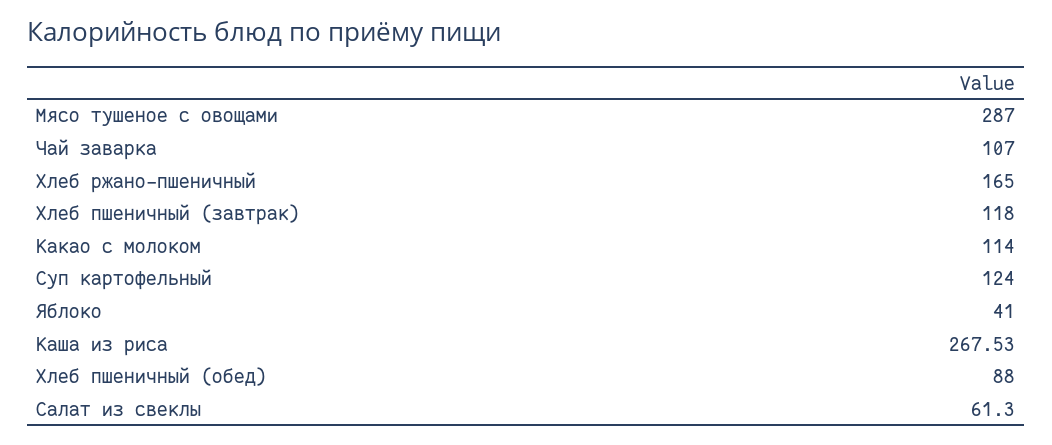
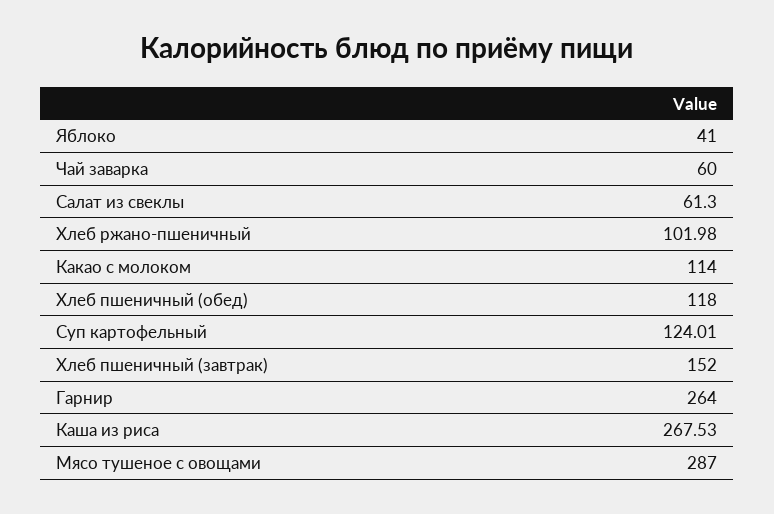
  {
    "Мясо тушеное с овощами": 287,
-   "Чай заварка": 107,
+   "Чай заварка": 60,
-   "Хлеб ржано-пшеничный": 165,
+   "Хлеб ржано-пшеничный": 101.98,
-   "Хлеб пшеничный (завтрак)": 118,
+   "Хлеб пшеничный (завтрак)": 152,
    "Какао с молоком": 114,
-   "Суп картофельный": 124,
+   "Суп картофельный": 124.01,
    "Яблоко": 41,
    "Каша из риса": 267.53,
-   "Хлеб пшеничный (обед)": 88,
+   "Хлеб пшеничный (обед)": 118,
-   "Салат из свеклы": 61.3
+   "Салат из свеклы": 61.3,
+   "Гарнир": 264
  }

